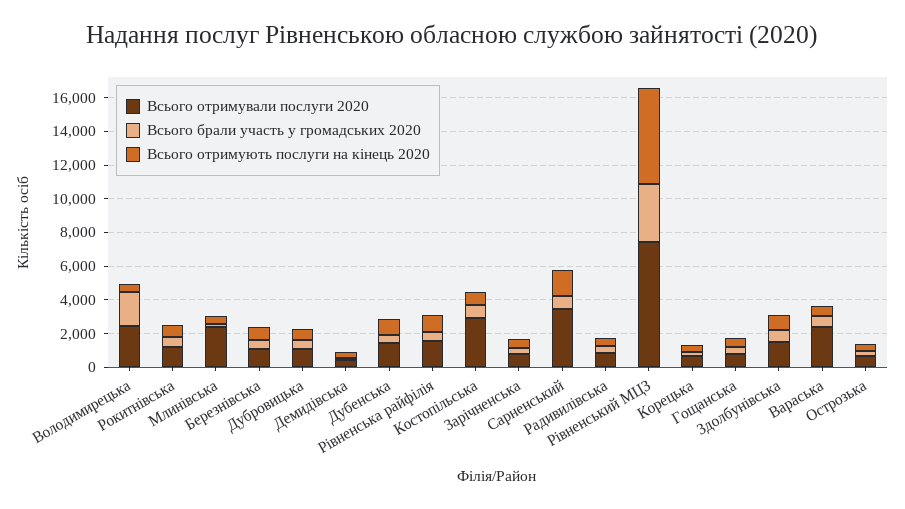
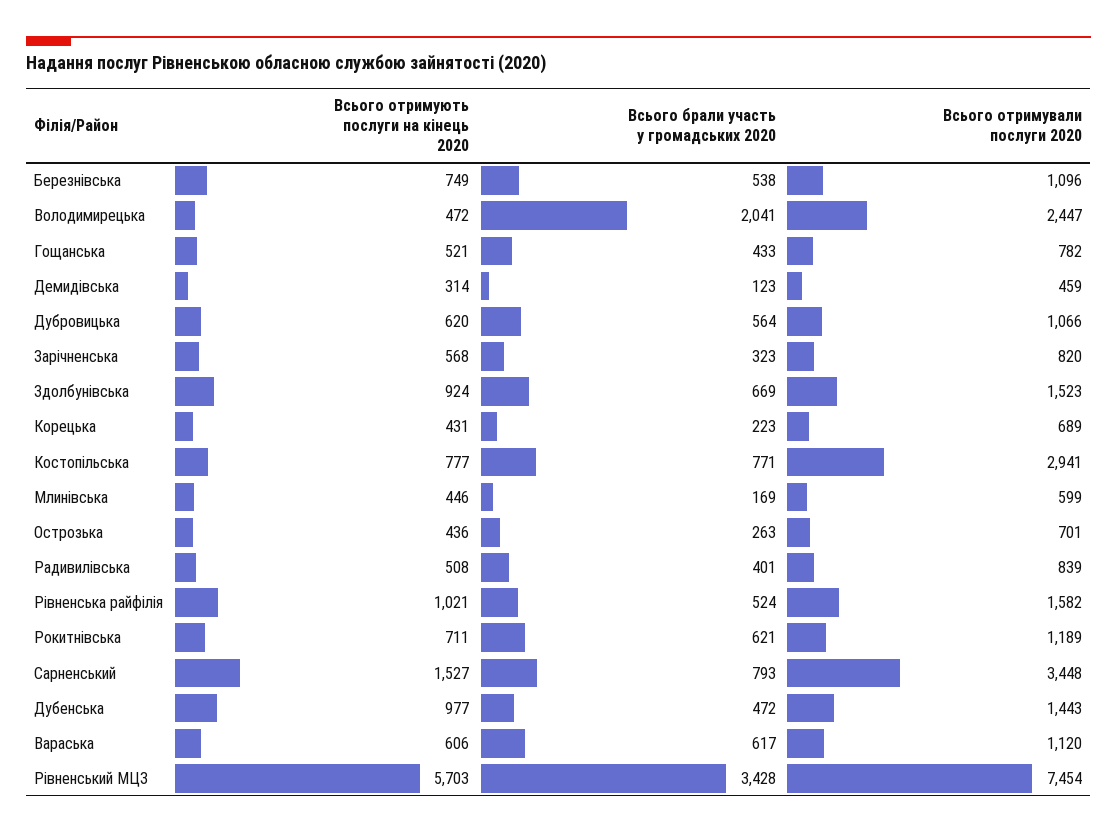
  {
    "Всього отримували послуги 2020": {
      "Володимирецька": 2447,
      "Рокитнівська": 1189,
-     "Млинівська": 2500,
+     "Млинівська": 599,
      "Березнівська": 1096,
      "Дубровицька": 1066,
      "Демидівська": 459,
      "Дубенська": 1443,
      "Рівненська райфілія": 1582,
      "Костопільська": 2941,
      "Зарічненська": 820,
      "Сарненський": 3448,
      "Радивилівська": 839,
      "Рівненський МЦЗ": 7454,
      "Корецька": 689,
      "Гощанська": 782,
      "Здолбунівська": 1523,
-     "Вараська": 2500,
+     "Вараська": 1120,
      "Острозька": 701
    },
    "Всього брали участь у громадських 2020": {
      "Володимирецька": 2041,
      "Рокитнівська": 621,
      "Млинівська": 169,
      "Березнівська": 538,
      "Дубровицька": 564,
      "Демидівська": 123,
      "Дубенська": 472,
      "Рівненська райфілія": 524,
      "Костопільська": 771,
      "Зарічненська": 323,
      "Сарненський": 793,
      "Радивилівська": 401,
      "Рівненський МЦЗ": 3428,
      "Корецька": 223,
      "Гощанська": 433,
      "Здолбунівська": 669,
      "Вараська": 617,
      "Острозька": 263
    },
    "Всього отримують послуги на кінець 2020": {
      "Володимирецька": 472,
      "Рокитнівська": 711,
      "Млинівська": 446,
      "Березнівська": 749,
      "Дубровицька": 620,
      "Демидівська": 314,
      "Дубенська": 977,
      "Рівненська райфілія": 1021,
      "Костопільська": 777,
      "Зарічненська": 568,
      "Сарненський": 1527,
      "Радивилівська": 508,
      "Рівненський МЦЗ": 5703,
      "Корецька": 431,
      "Гощанська": 521,
      "Здолбунівська": 924,
      "Вараська": 606,
      "Острозька": 436
    }
  }

